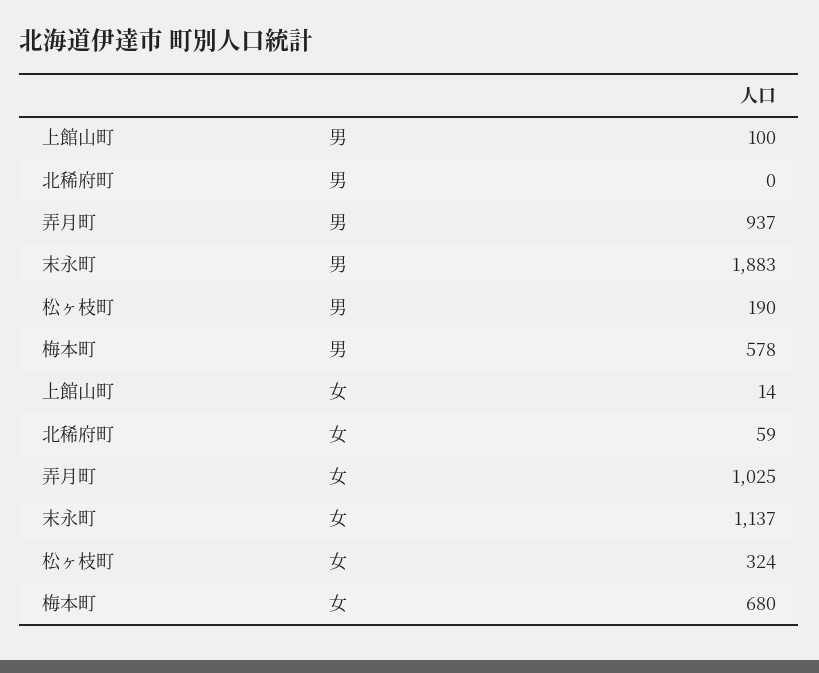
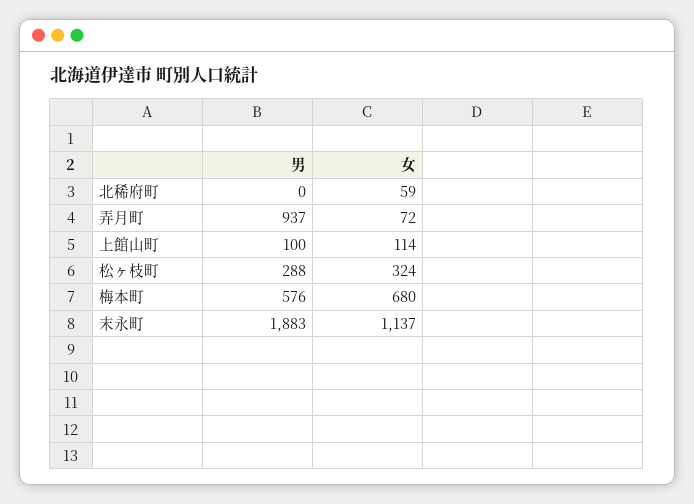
  {
    "上館山町": {
      "男": 100,
-     "女": 14
+     "女": 114
    },
    "北稀府町": {
      "男": 0,
      "女": 59
    },
    "弄月町": {
      "男": 937,
-     "女": 1025
+     "女": 72
    },
    "末永町": {
      "男": 1883,
      "女": 1137
    },
    "松ヶ枝町": {
-     "男": 190,
+     "男": 288,
      "女": 324
    },
    "梅本町": {
-     "男": 578,
+     "男": 576,
      "女": 680
    }
  }

